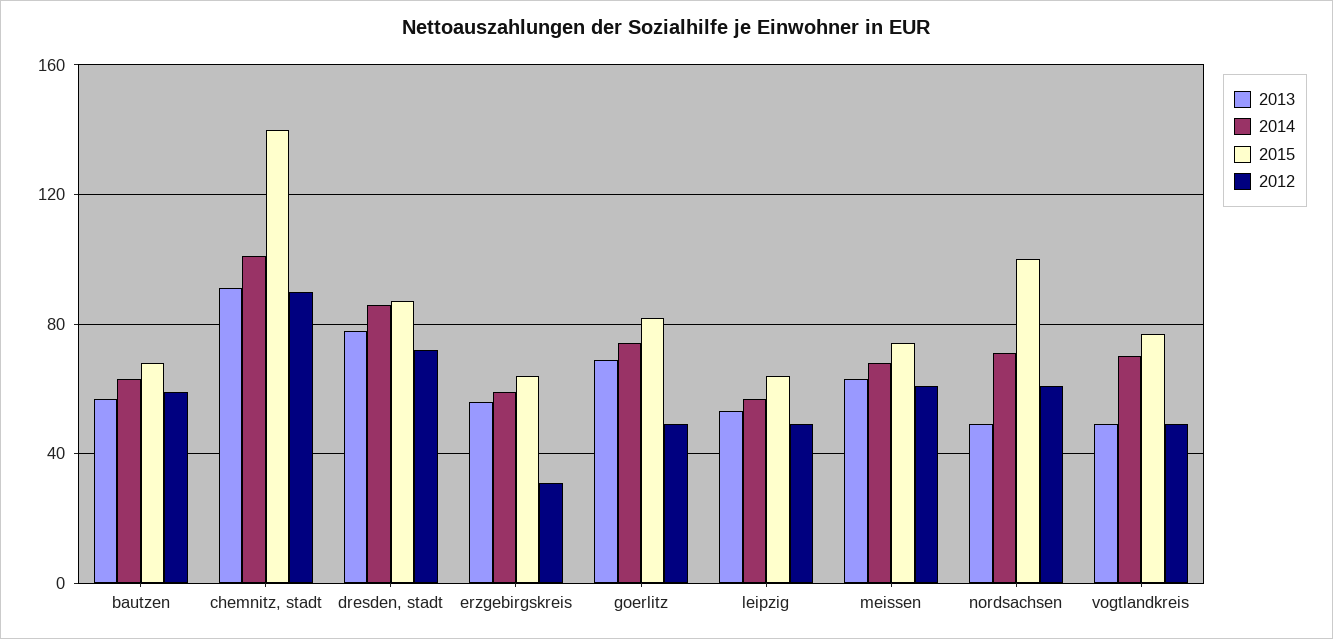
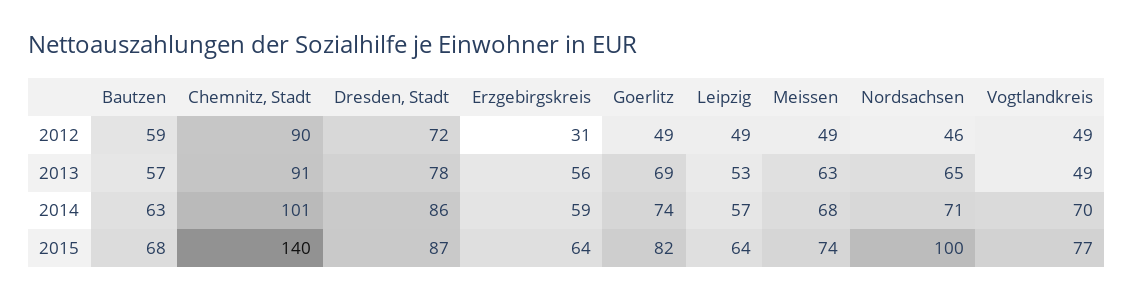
  {
    "2013": {
      "bautzen": 57,
      "chemnitz, stadt": 91,
      "dresden, stadt": 78,
      "erzgebirgskreis": 56,
      "goerlitz": 69,
      "leipzig": 53,
      "meissen": 63,
-     "nordsachsen": 50,
+     "nordsachsen": 65,
      "vogtlandkreis": 49
    },
    "2014": {
      "bautzen": 63,
      "chemnitz, stadt": 101,
      "dresden, stadt": 86,
      "erzgebirgskreis": 59,
      "goerlitz": 74,
      "leipzig": 57,
      "meissen": 68,
      "nordsachsen": 71,
      "vogtlandkreis": 70
    },
    "2015": {
      "bautzen": 68,
      "chemnitz, stadt": 140,
      "dresden, stadt": 87,
      "erzgebirgskreis": 64,
      "goerlitz": 82,
      "leipzig": 64,
      "meissen": 74,
      "nordsachsen": 100,
      "vogtlandkreis": 77
    },
    "2012": {
      "bautzen": 59,
      "chemnitz, stadt": 90,
      "dresden, stadt": 72,
      "erzgebirgskreis": 31,
      "goerlitz": 49,
      "leipzig": 49,
-     "meissen": 60,
+     "meissen": 49,
-     "nordsachsen": 60,
+     "nordsachsen": 46,
      "vogtlandkreis": 49
    }
  }

